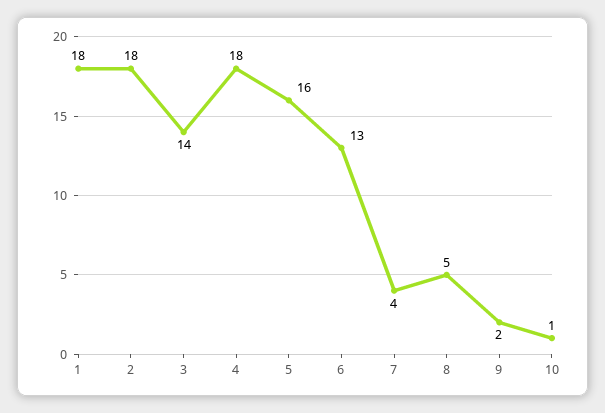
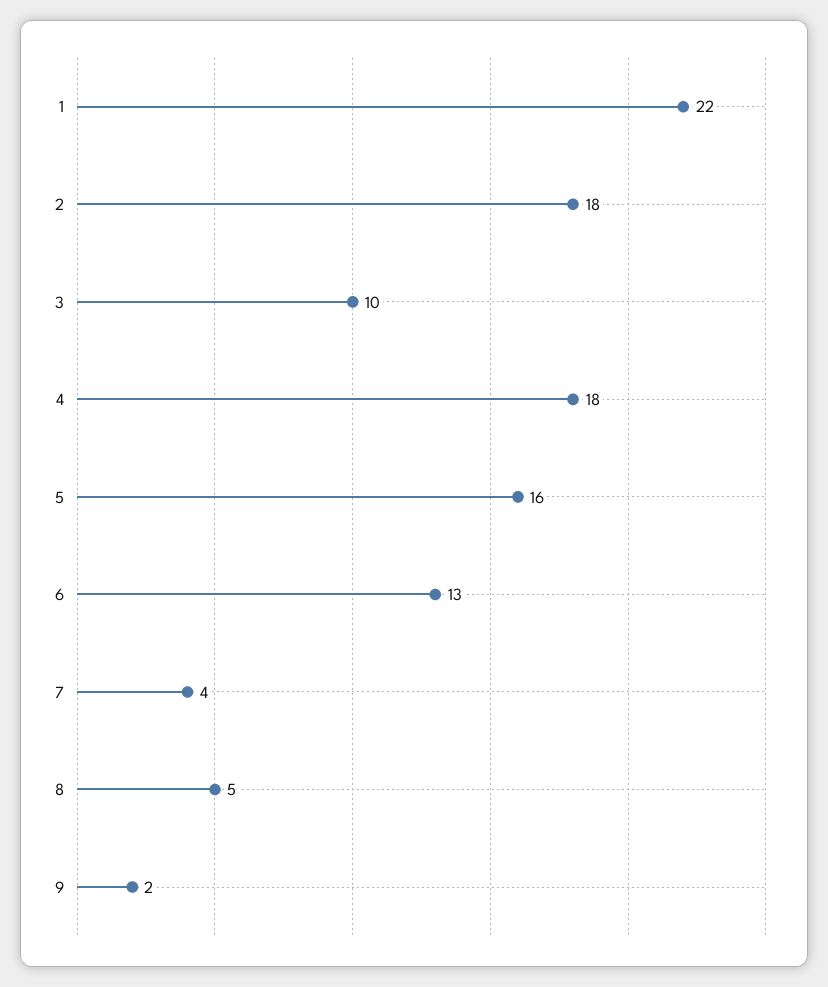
  {
-   "1": 18,
+   "1": 22,
    "2": 18,
-   "3": 14,
+   "3": 10,
    "4": 18,
    "5": 16,
    "6": 13,
    "7": 4,
    "8": 5,
-   "9": 2,
+   "9": 2
-   "10": 1
  }

